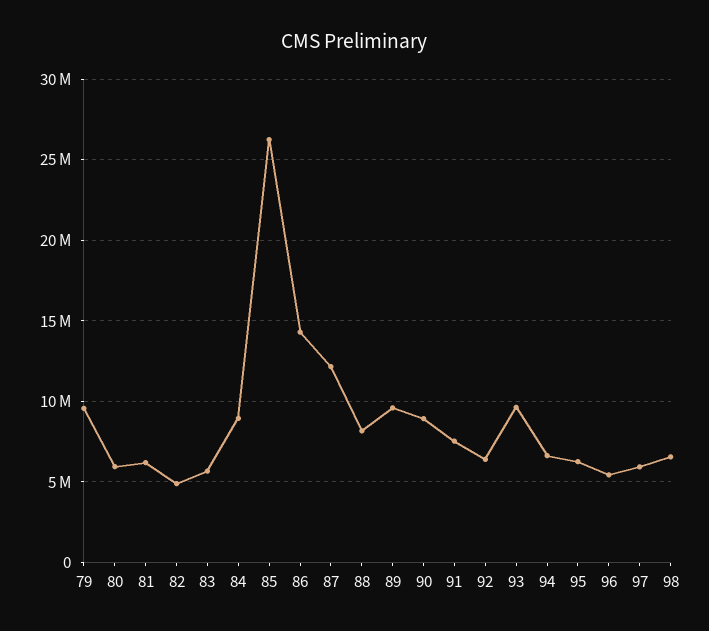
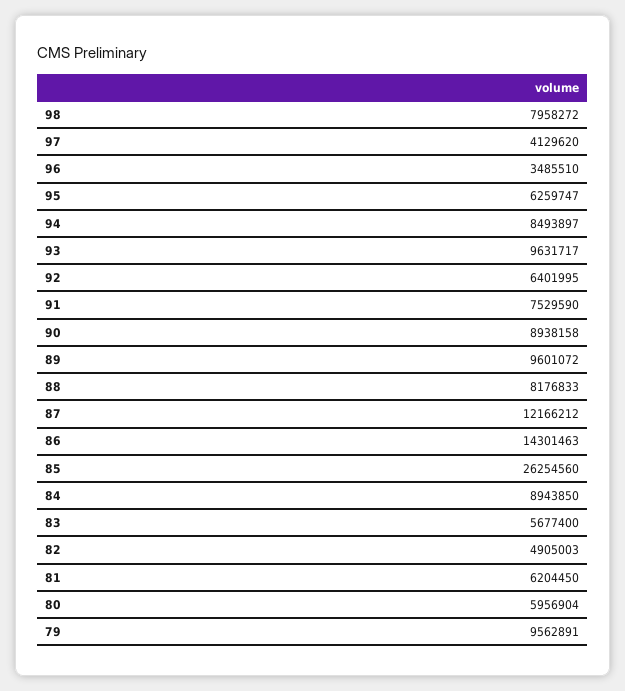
  {
    "79": 9562891,
    "80": 5956904,
    "81": 6204450,
    "82": 4905003,
    "83": 5677400,
    "84": 8943850,
    "85": 26254560,
    "86": 14301463,
    "87": 12166212,
    "88": 8176833,
    "89": 9601072,
    "90": 8938158,
    "91": 7529590,
    "92": 6401995,
    "93": 9631717,
-   "94": 6500000,
+   "94": 8493897,
    "95": 6259747,
-   "96": 5500000,
+   "96": 3485510,
-   "97": 6000000,
+   "97": 4129620,
-   "98": 6500000
+   "98": 7958272
  }

